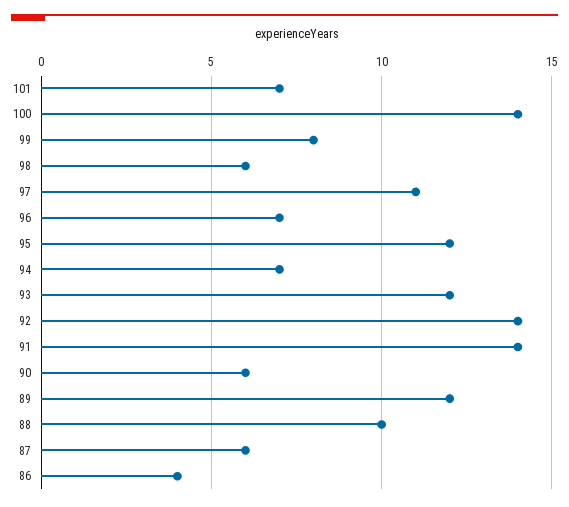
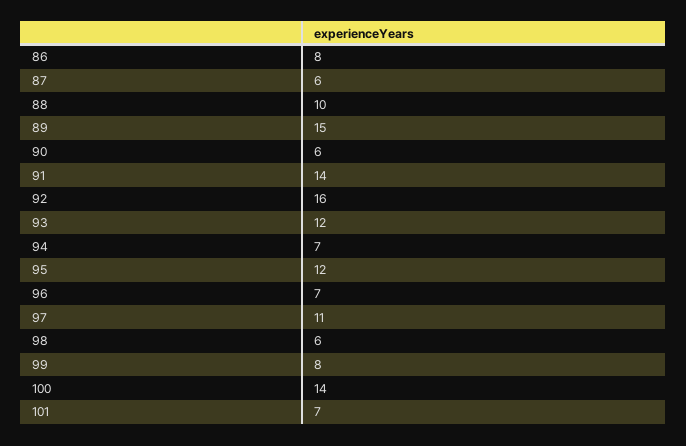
  {
    "101": 7,
    "100": 14,
    "99": 8,
    "98": 6,
    "97": 11,
    "96": 7,
    "95": 12,
    "94": 7,
    "93": 12,
-   "92": 14,
+   "92": 16,
    "91": 14,
    "90": 6,
-   "89": 12,
+   "89": 15,
    "88": 10,
    "87": 6,
-   "86": 4
+   "86": 8
  }

